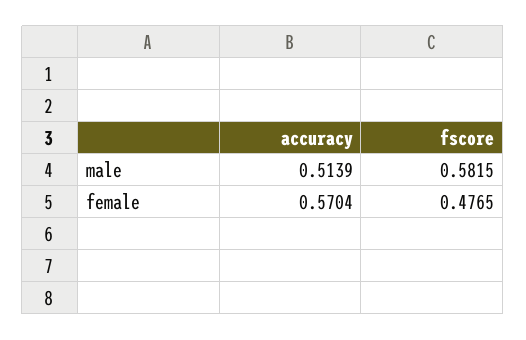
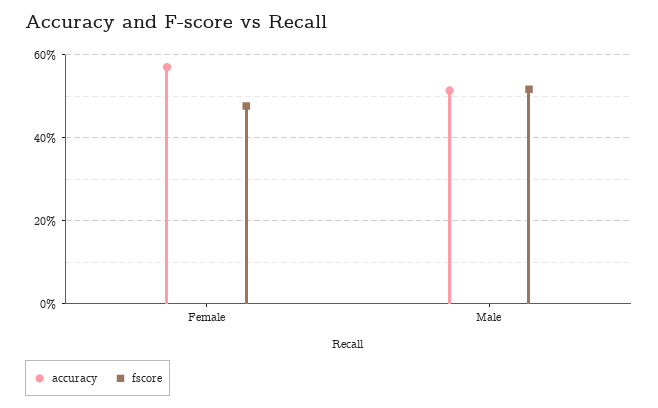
  {
    "accuracy": {
      "male": 0.5139,
      "female": 0.5704
    },
    "fscore": {
-     "male": 0.5815,
+     "male": 0.52,
      "female": 0.4765
    }
  }

